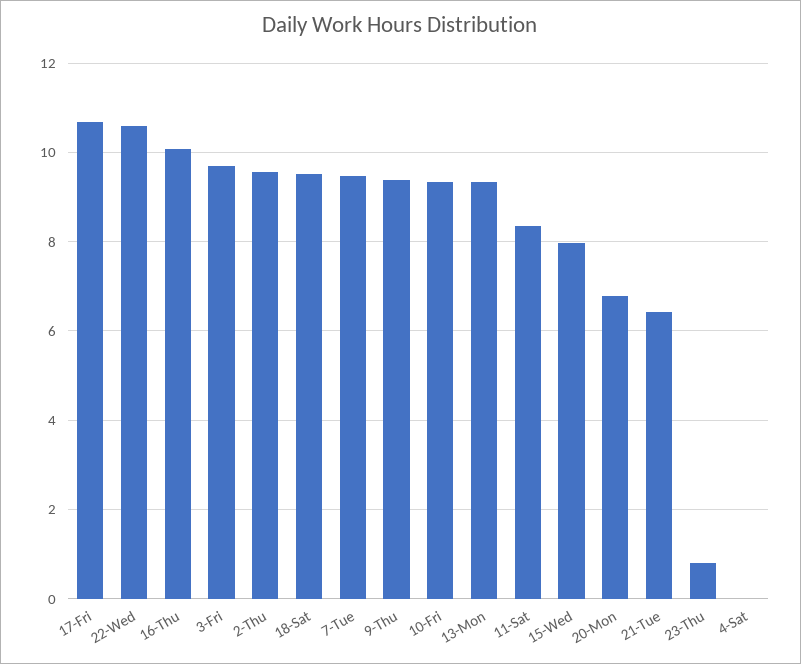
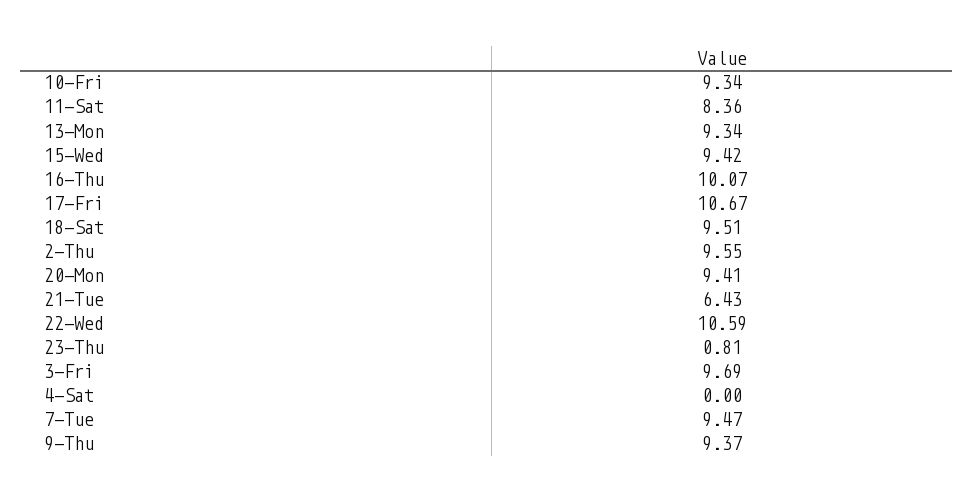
  {
    "17-Fri": 10.67,
    "22-Wed": 10.59,
    "16-Thu": 10.07,
    "3-Fri": 9.69,
    "2-Thu": 9.55,
    "18-Sat": 9.51,
    "7-Tue": 9.47,
    "9-Thu": 9.37,
    "10-Fri": 9.34,
    "13-Mon": 9.34,
    "11-Sat": 8.36,
-   "15-Wed": 8,
+   "15-Wed": 9.42,
-   "20-Mon": 6.8,
+   "20-Mon": 9.41,
    "21-Tue": 6.43,
    "23-Thu": 0.81,
    "4-Sat": 0
  }

